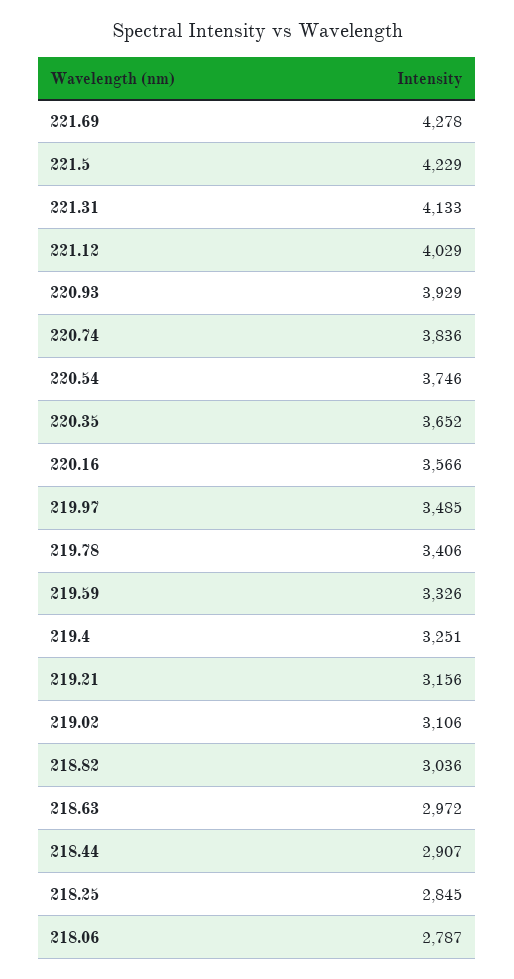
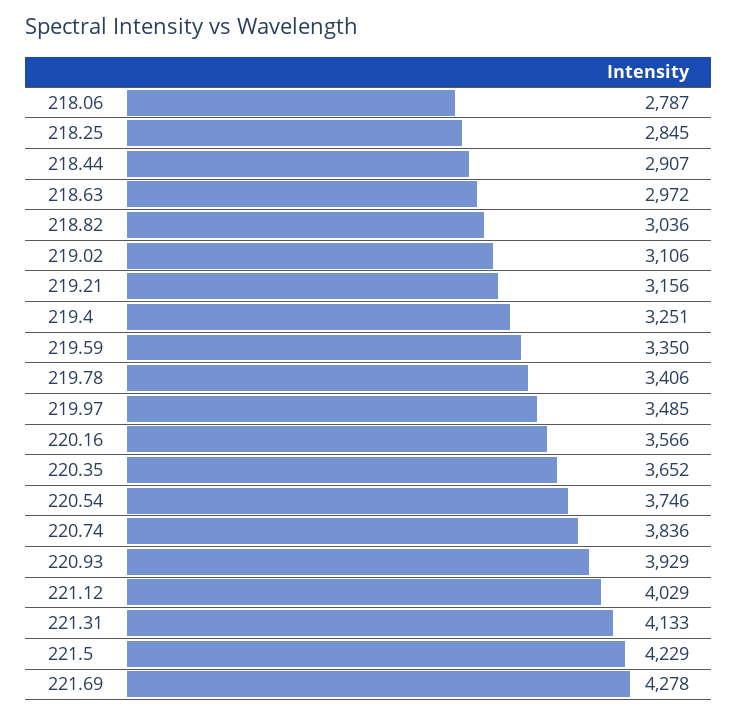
  {
    "221.69": 4278,
    "221.5": 4229,
    "221.31": 4133,
    "221.12": 4029,
    "220.93": 3929,
    "220.74": 3836,
    "220.54": 3746,
    "220.35": 3652,
    "220.16": 3566,
    "219.97": 3485,
    "219.78": 3406,
-   "219.59": 3326,
+   "219.59": 3350,
    "219.4": 3251,
    "219.21": 3156,
    "219.02": 3106,
    "218.82": 3036,
    "218.63": 2972,
    "218.44": 2907,
    "218.25": 2845,
    "218.06": 2787
  }

